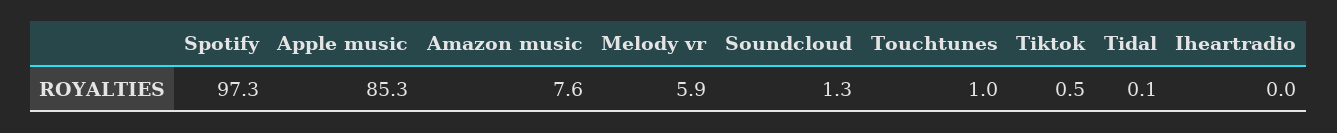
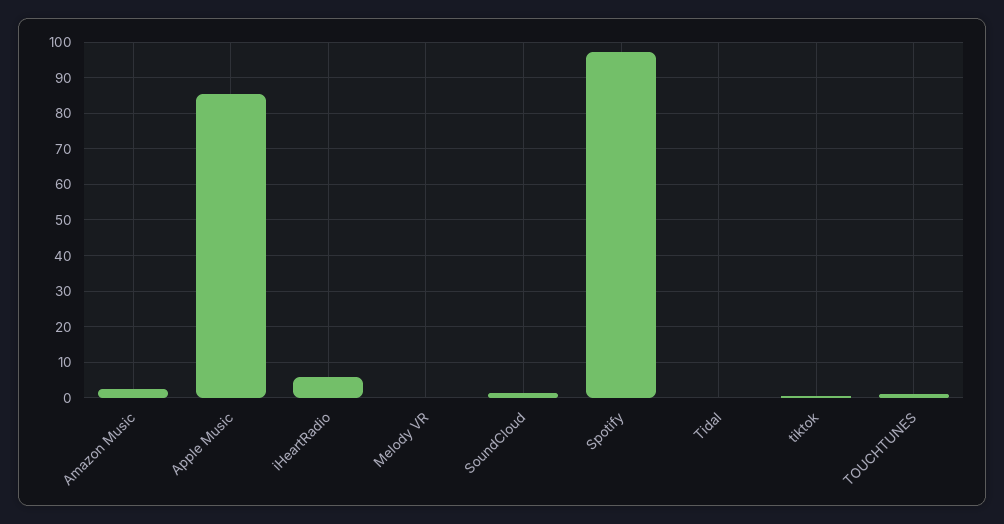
  {
    "Spotify": 97.3,
    "Apple music": 85.3,
-   "Amazon music": 7.6,
+   "Amazon music": 2,
-   "Melody vr": 5.9,
+   "Melody vr": 0,
    "Soundcloud": 1.3,
    "Touchtunes": 1,
    "Tiktok": 0.5,
    "Tidal": 0.1,
-   "Iheartradio": 0
+   "Iheartradio": 6
  }

